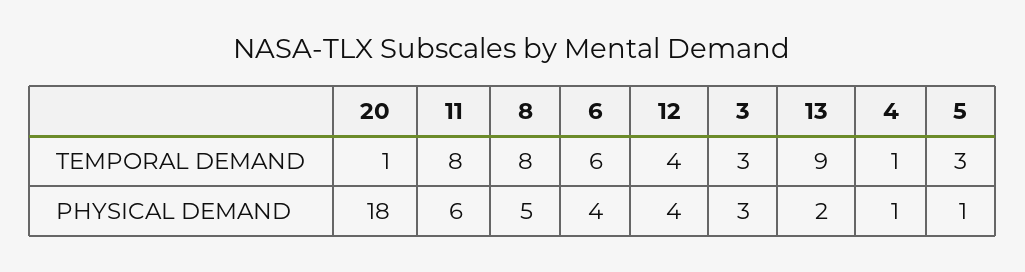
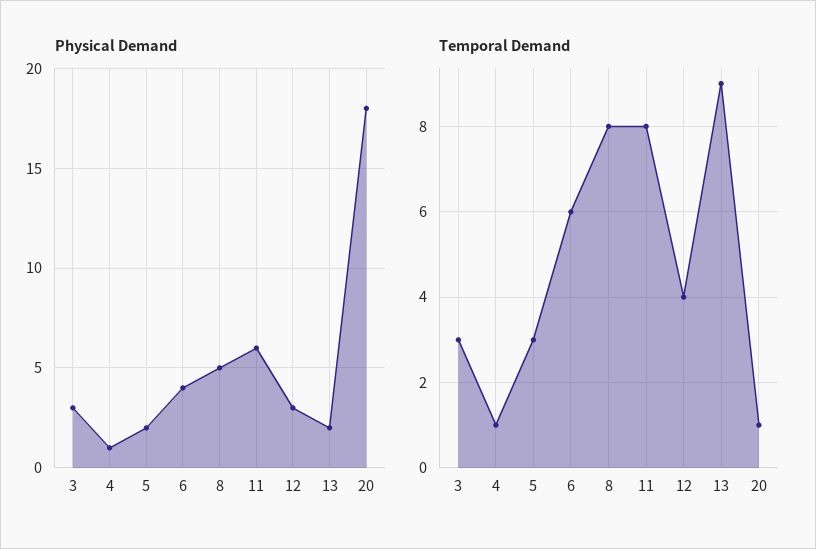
  {
    "TEMPORAL DEMAND": {
      "20": 1,
      "11": 8,
      "8": 8,
      "6": 6,
      "12": 4,
      "3": 3,
      "13": 9,
      "4": 1,
      "5": 3
    },
    "PHYSICAL DEMAND": {
      "20": 18,
      "11": 6,
      "8": 5,
      "6": 4,
-     "12": 4,
+     "12": 3,
      "3": 3,
      "13": 2,
      "4": 1,
-     "5": 1
+     "5": 2
    }
  }

